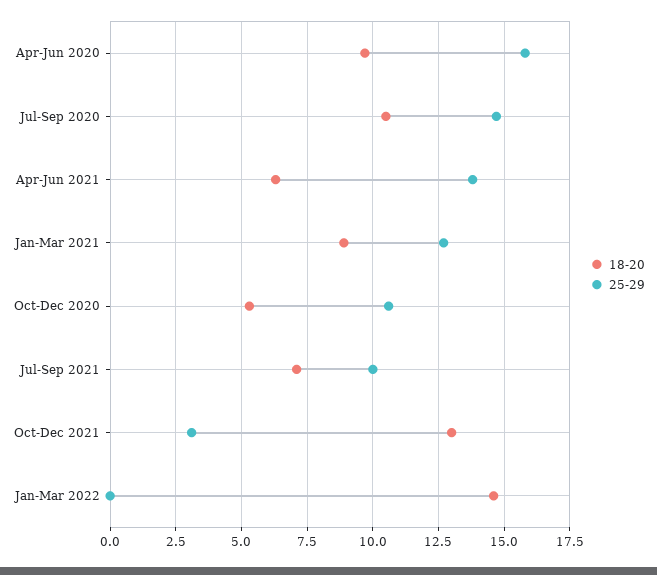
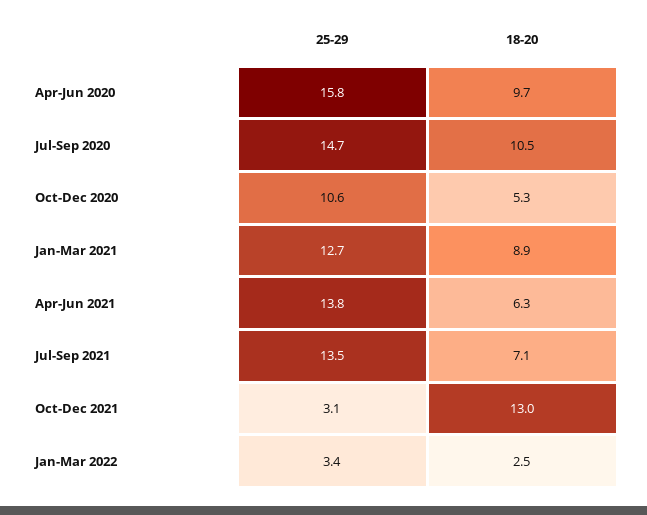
  {
    "18-20": {
      "Apr-Jun 2020": 9.7,
      "Jul-Sep 2020": 10.5,
      "Apr-Jun 2021": 6.3,
      "Jan-Mar 2021": 8.9,
      "Oct-Dec 2020": 5.3,
      "Jul-Sep 2021": 7.1,
      "Oct-Dec 2021": 13,
-     "Jan-Mar 2022": 14.5
+     "Jan-Mar 2022": 2.5
    },
    "25-29": {
      "Apr-Jun 2020": 15.8,
      "Jul-Sep 2020": 14.7,
      "Apr-Jun 2021": 13.8,
      "Jan-Mar 2021": 12.7,
      "Oct-Dec 2020": 10.6,
-     "Jul-Sep 2021": 10,
+     "Jul-Sep 2021": 13.5,
      "Oct-Dec 2021": 3.1,
-     "Jan-Mar 2022": 0
+     "Jan-Mar 2022": 3.4
    }
  }

